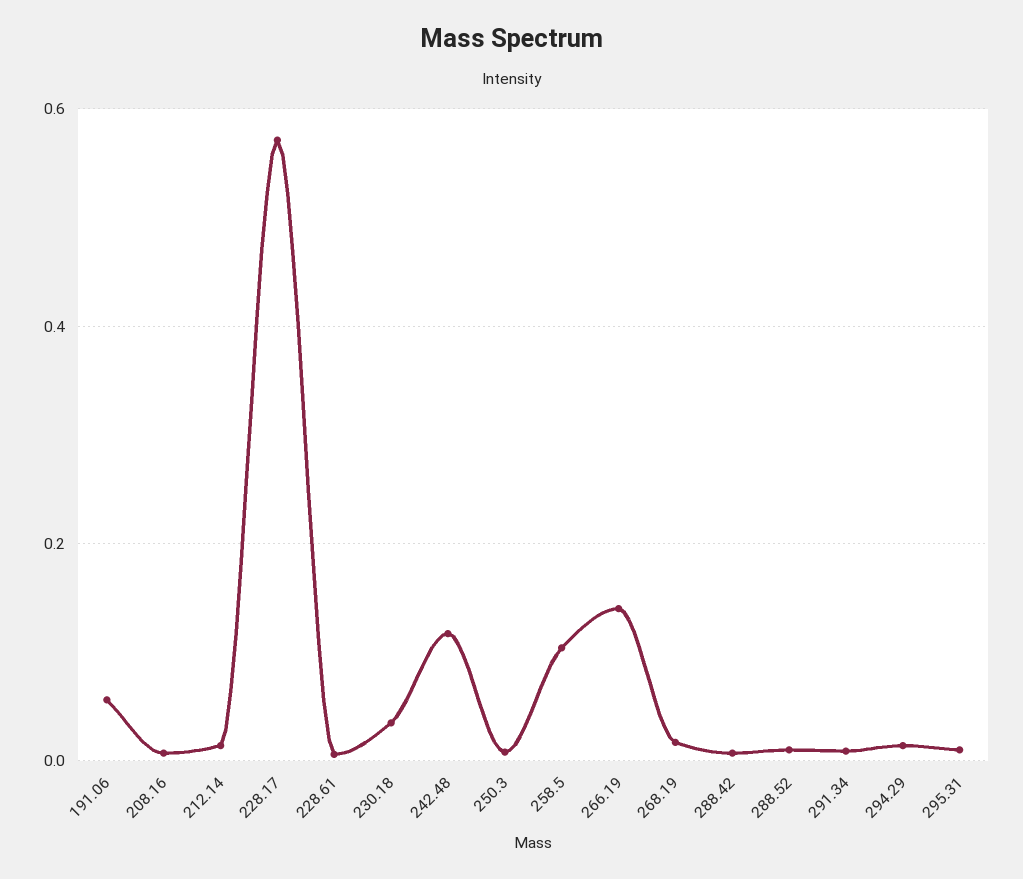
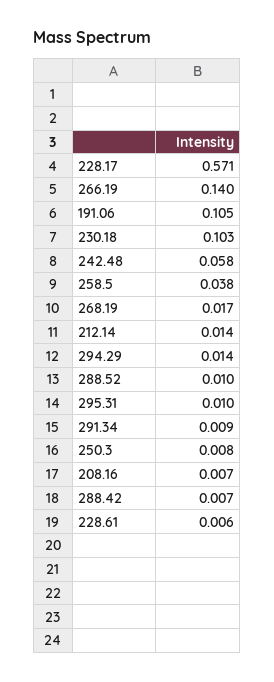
  {
-   "191.06": 0.06,
+   "191.06": 0.105,
    "208.16": 0.007,
    "212.14": 0.014,
    "228.17": 0.571,
    "228.61": 0.006,
-   "230.18": 0.04,
+   "230.18": 0.103,
-   "242.48": 0.12,
+   "242.48": 0.058,
    "250.3": 0.008,
-   "258.5": 0.1,
+   "258.5": 0.038,
    "266.19": 0.14,
    "268.19": 0.017,
    "288.42": 0.007,
    "288.52": 0.01,
    "291.34": 0.009,
    "294.29": 0.014,
    "295.31": 0.01
  }

